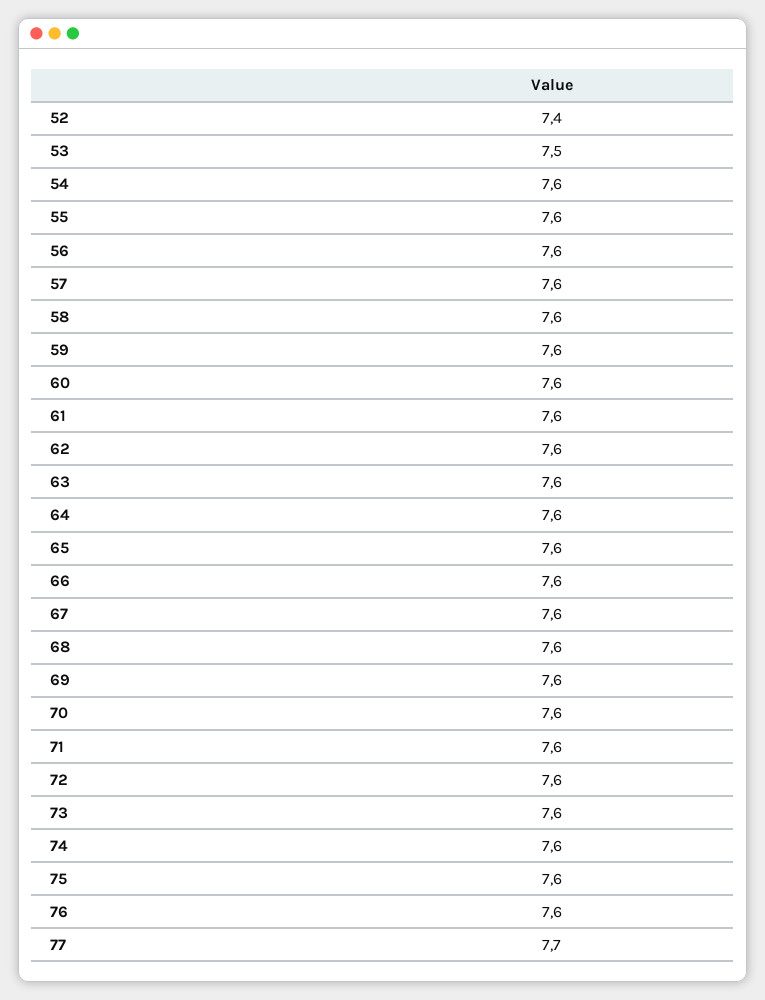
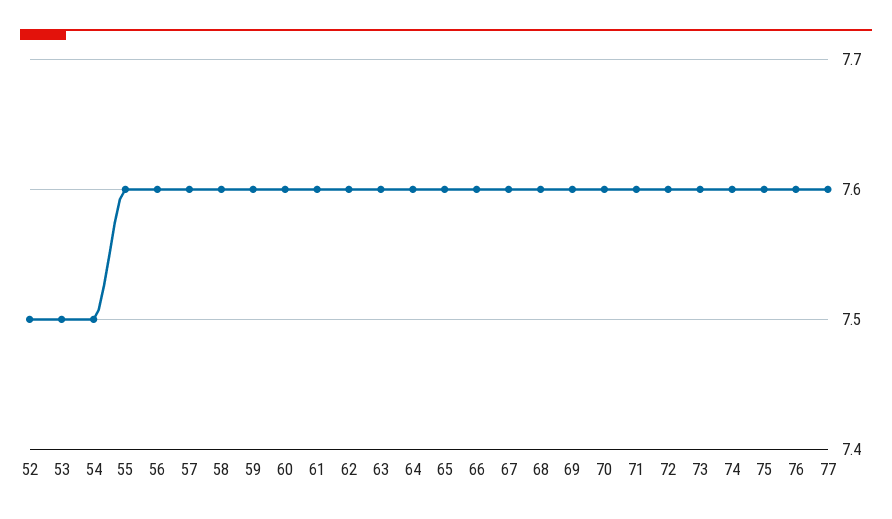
  {
-   "52": 7.4,
+   "52": 7.5,
    "53": 7.5,
-   "54": 7.6,
+   "54": 7.5,
    "55": 7.6,
    "56": 7.6,
    "57": 7.6,
    "58": 7.6,
    "59": 7.6,
    "60": 7.6,
    "61": 7.6,
    "62": 7.6,
    "63": 7.6,
    "64": 7.6,
    "65": 7.6,
    "66": 7.6,
    "67": 7.6,
    "68": 7.6,
    "69": 7.6,
    "70": 7.6,
    "71": 7.6,
    "72": 7.6,
    "73": 7.6,
    "74": 7.6,
    "75": 7.6,
    "76": 7.6,
-   "77": 7.7
+   "77": 7.6
  }

